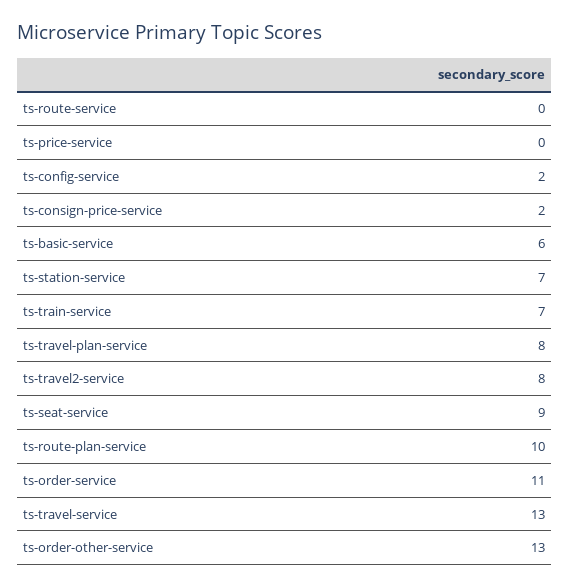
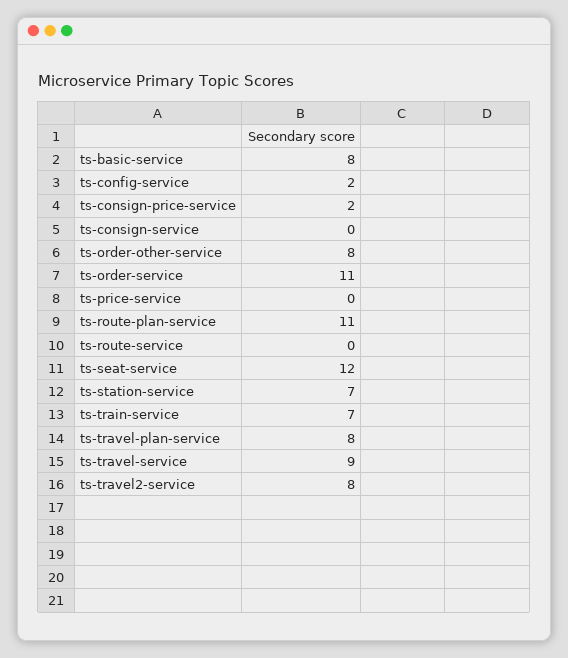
  {
    "ts-route-service": 0,
    "ts-price-service": 0,
    "ts-config-service": 2,
    "ts-consign-price-service": 2,
-   "ts-basic-service": 6,
+   "ts-basic-service": 8,
    "ts-station-service": 7,
    "ts-train-service": 7,
    "ts-travel-plan-service": 8,
    "ts-travel2-service": 8,
-   "ts-seat-service": 9,
+   "ts-seat-service": 12,
-   "ts-route-plan-service": 10,
+   "ts-route-plan-service": 11,
    "ts-order-service": 11,
-   "ts-travel-service": 13,
+   "ts-travel-service": 9,
-   "ts-order-other-service": 13
+   "ts-order-other-service": 8,
+   "ts-consign-service": 0
  }

